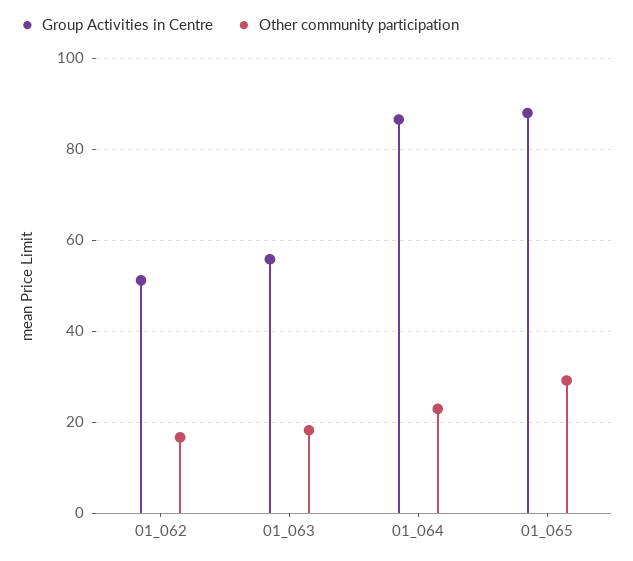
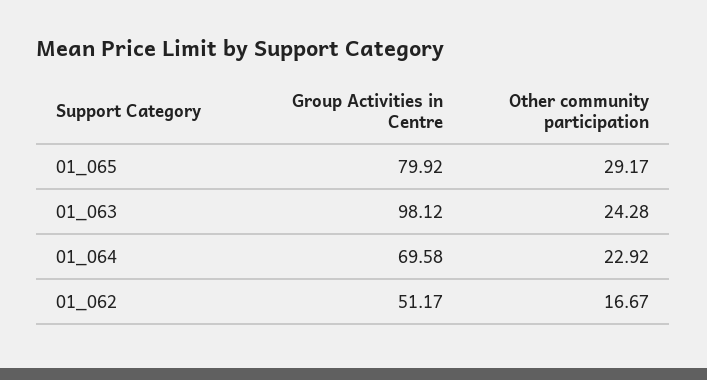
  {
    "Group Activities in Centre": {
      "01_062": 51.17,
-     "01_063": 56,
+     "01_063": 98.12,
-     "01_064": 86,
+     "01_064": 69.58,
-     "01_065": 88
+     "01_065": 79.92
    },
    "Other community participation": {
      "01_062": 16.67,
-     "01_063": 18,
+     "01_063": 24.28,
      "01_064": 22.92,
      "01_065": 29.17
    }
  }

